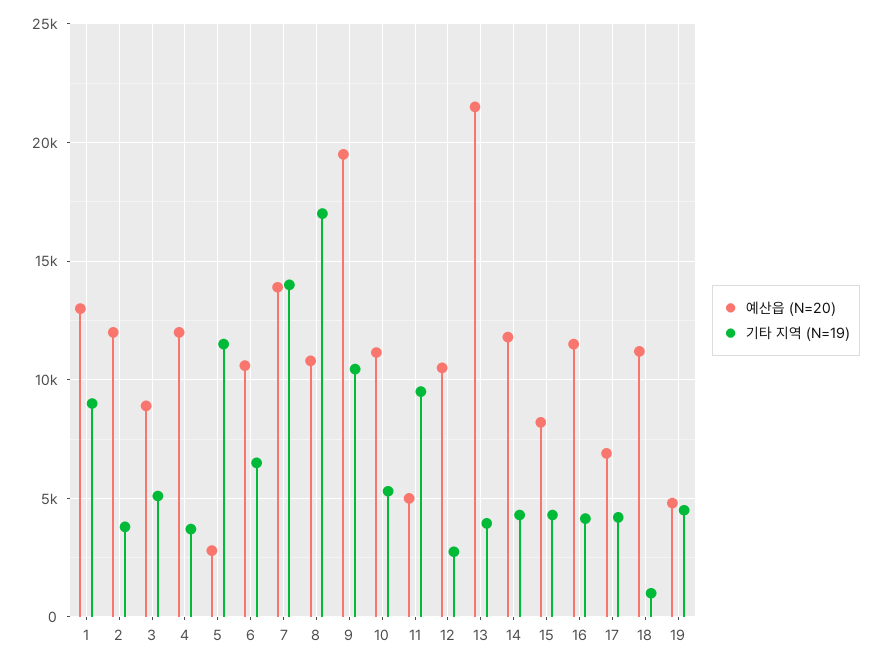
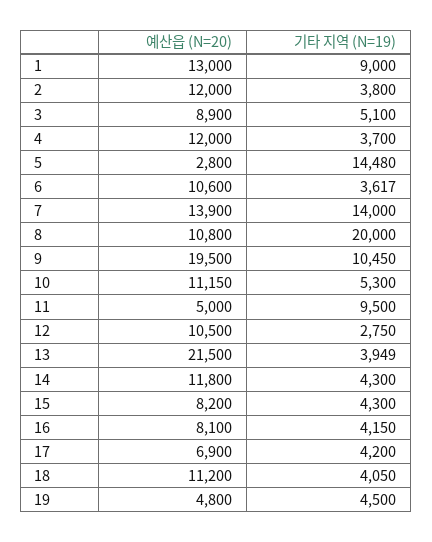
  {
    "예산읍 (N=20)": {
      "1": 13000,
      "2": 12000,
      "3": 8900,
      "4": 12000,
      "5": 2800,
      "6": 10600,
      "7": 13900,
      "8": 10800,
      "9": 19500,
      "10": 11150,
      "11": 5000,
      "12": 10500,
      "13": 21500,
      "14": 11800,
      "15": 8200,
-     "16": 11500,
+     "16": 8100,
      "17": 6900,
      "18": 11200,
      "19": 4800
    },
    "기타 지역 (N=19)": {
      "1": 9000,
      "2": 3800,
      "3": 5100,
      "4": 3700,
-     "5": 11500,
+     "5": 14480,
-     "6": 6500,
+     "6": 3617,
      "7": 14000,
-     "8": 17000,
+     "8": 20000,
      "9": 10450,
      "10": 5300,
      "11": 9500,
      "12": 2750,
      "13": 3949,
      "14": 4300,
      "15": 4300,
      "16": 4150,
      "17": 4200,
-     "18": 1000,
+     "18": 4050,
      "19": 4500
    }
  }

